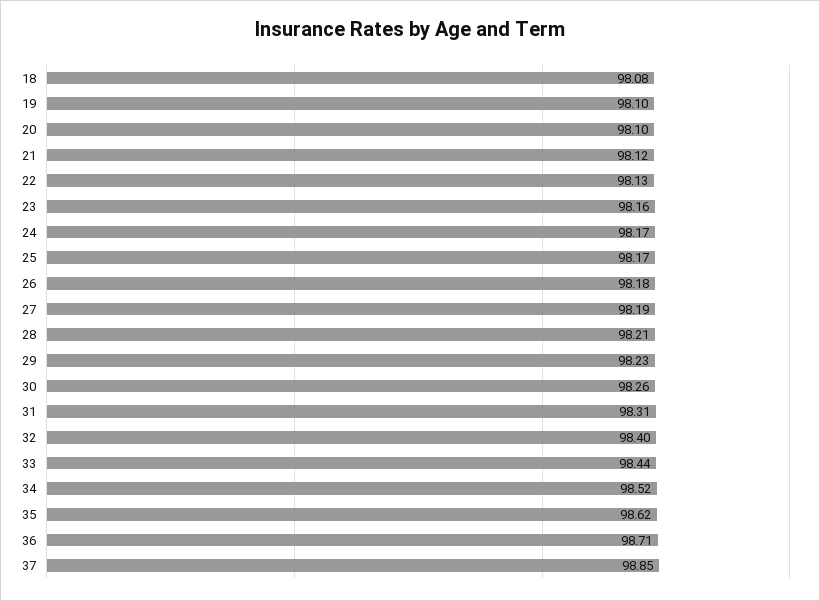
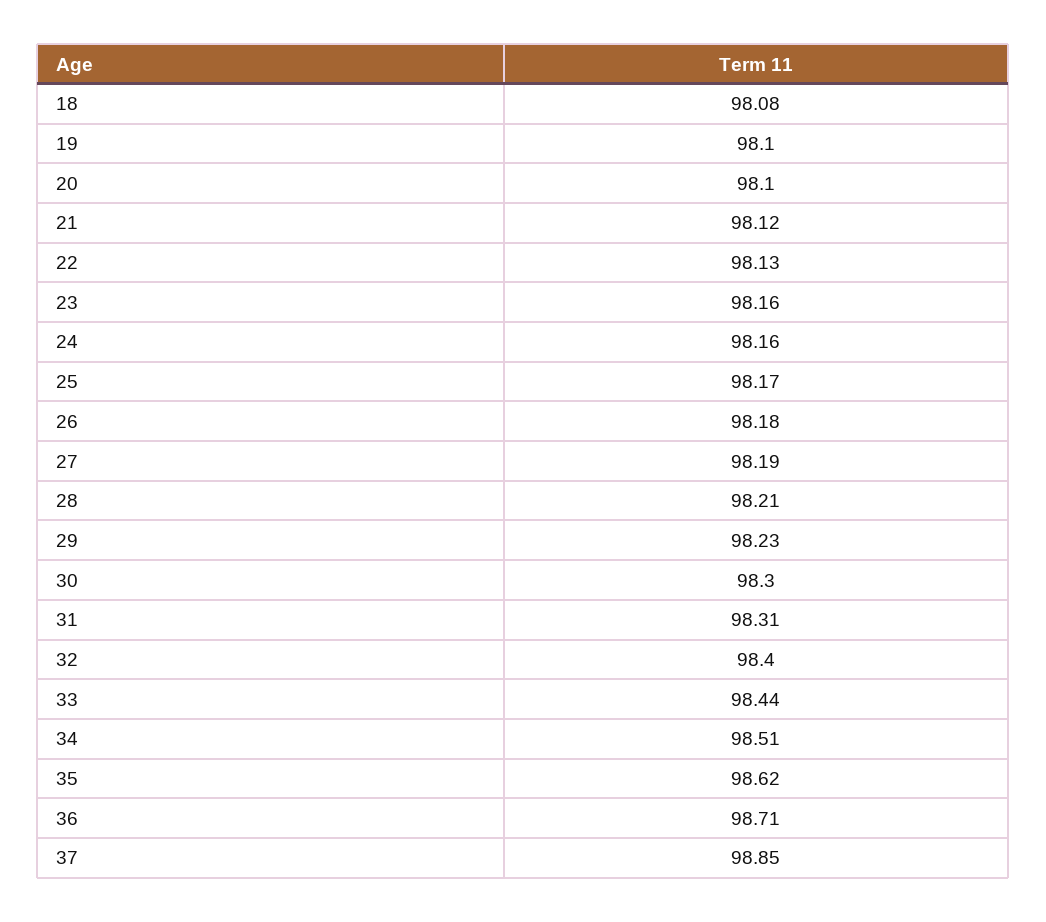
  {
    "18": 98.08,
    "19": 98.1,
    "20": 98.1,
    "21": 98.12,
    "22": 98.13,
    "23": 98.16,
-   "24": 98.17,
+   "24": 98.16,
    "25": 98.17,
    "26": 98.18,
    "27": 98.19,
    "28": 98.21,
    "29": 98.23,
-   "30": 98.26,
+   "30": 98.3,
    "31": 98.31,
    "32": 98.4,
    "33": 98.44,
-   "34": 98.52,
+   "34": 98.51,
    "35": 98.62,
    "36": 98.71,
    "37": 98.85
  }

